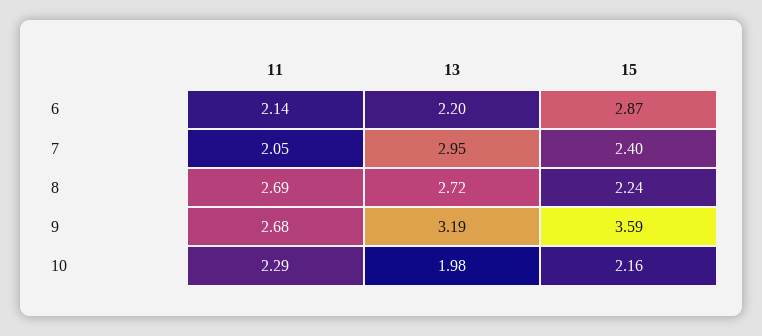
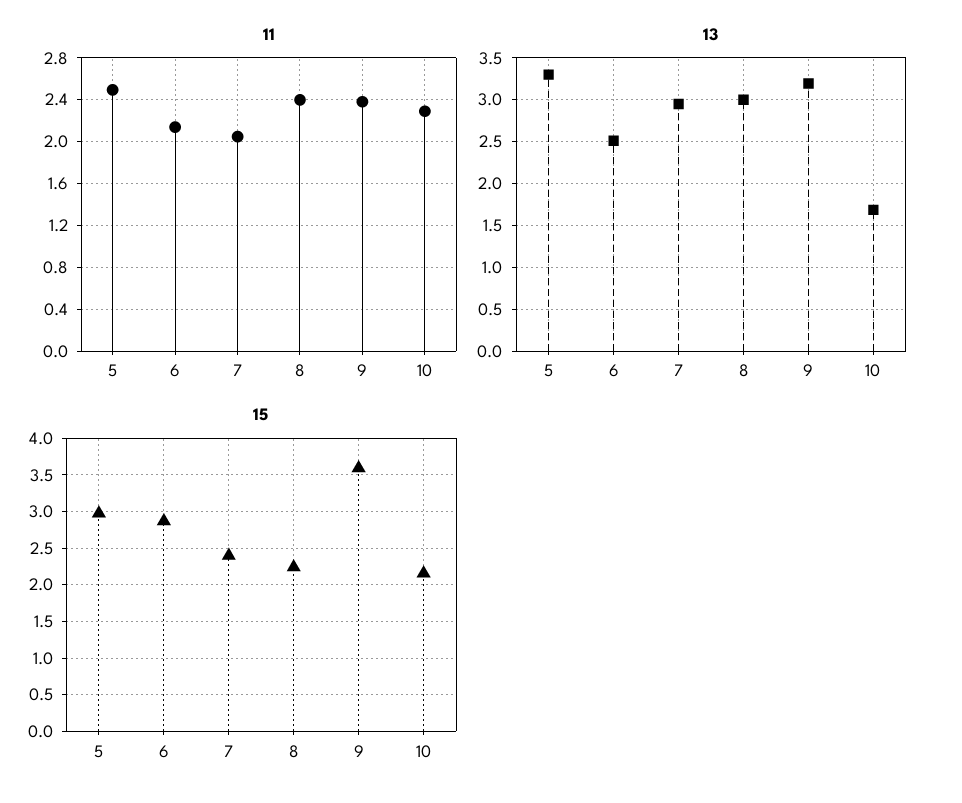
  {
    "11": {
      "6": 2.14,
      "7": 2.05,
-     "8": 2.69,
+     "8": 2.4,
-     "9": 2.68,
+     "9": 2.4,
-     "10": 2.29
+     "10": 2.29,
+     "5": 2.5
    },
    "13": {
-     "6": 2.2,
+     "6": 2.5,
      "7": 2.95,
-     "8": 2.72,
+     "8": 3,
      "9": 3.19,
-     "10": 1.98
+     "10": 1.7,
+     "5": 3.3
    },
    "15": {
      "6": 2.87,
      "7": 2.4,
      "8": 2.24,
      "9": 3.59,
-     "10": 2.16
+     "10": 2.16,
+     "5": 3
    }
  }

